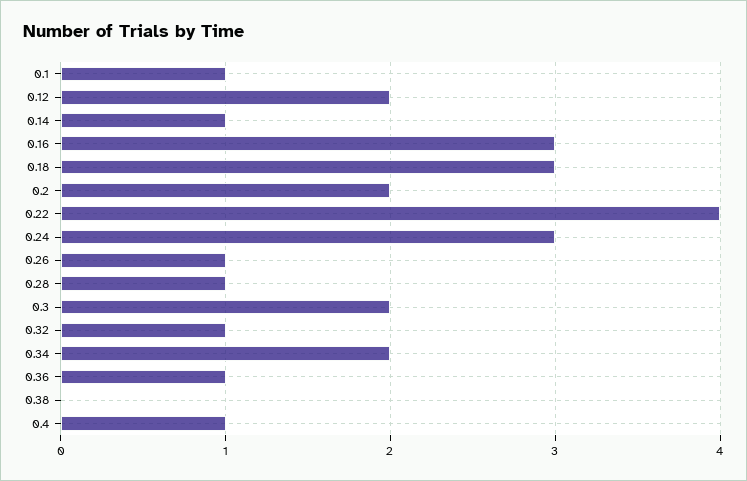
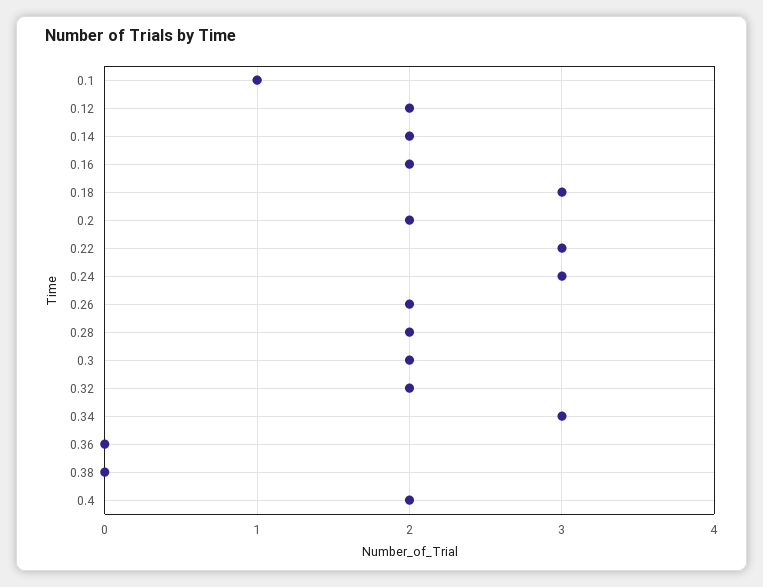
  {
    "0.1": 1,
    "0.12": 2,
-   "0.14": 1,
+   "0.14": 2,
-   "0.16": 3,
+   "0.16": 2,
    "0.18": 3,
    "0.2": 2,
-   "0.22": 4,
+   "0.22": 3,
    "0.24": 3,
-   "0.26": 1,
+   "0.26": 2,
-   "0.28": 1,
+   "0.28": 2,
    "0.3": 2,
-   "0.32": 1,
+   "0.32": 2,
-   "0.34": 2,
+   "0.34": 3,
-   "0.36": 1,
+   "0.36": 0,
    "0.38": 0,
-   "0.4": 1
+   "0.4": 2
  }

